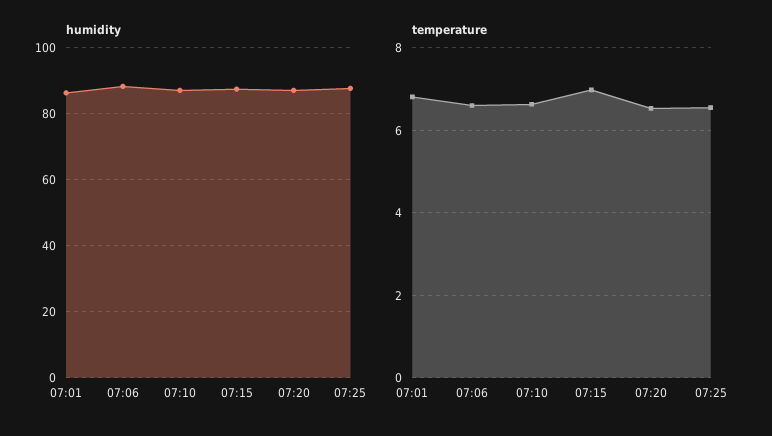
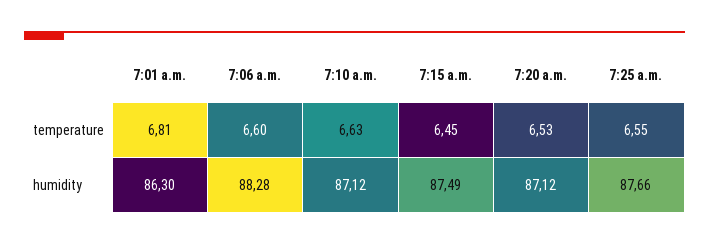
  {
    "humidity": {
      "07:01": 86.3,
      "07:06": 88.28,
      "07:10": 87.12,
      "07:15": 87.49,
      "07:20": 87.12,
      "07:25": 87.66
    },
    "temperature": {
      "07:01": 6.81,
      "07:06": 6.6,
      "07:10": 6.63,
-     "07:15": 7,
+     "07:15": 6.45,
      "07:20": 6.53,
      "07:25": 6.55
    }
  }

